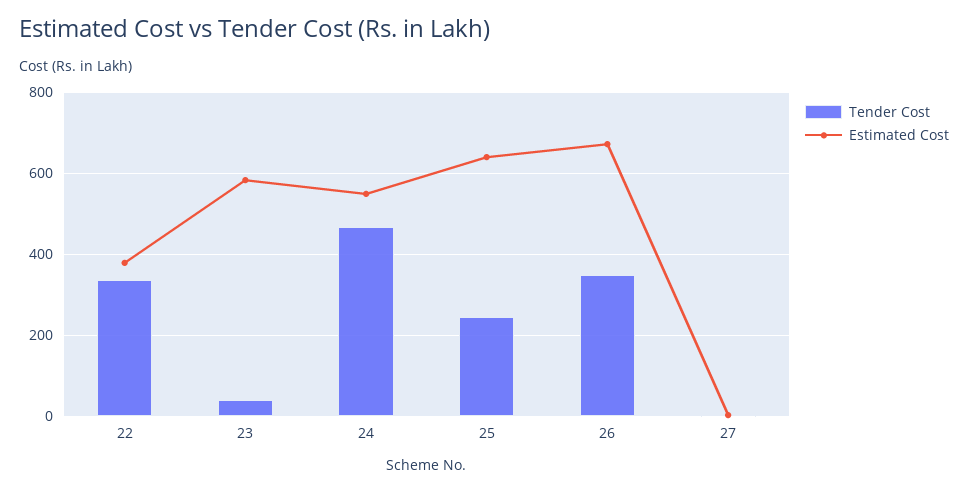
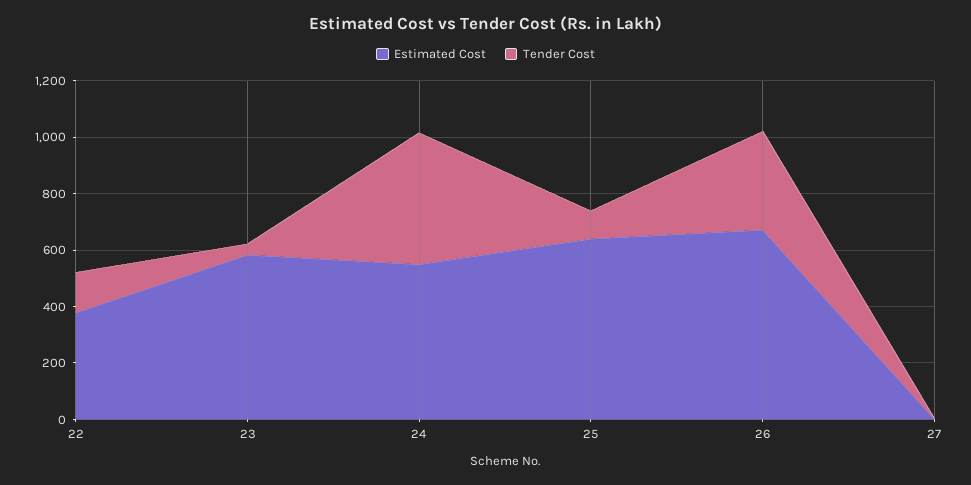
  {
    "Tender Cost": {
-     "22": 340,
+     "22": 150,
      "23": 40,
      "24": 460,
-     "25": 240,
+     "25": 100,
      "26": 340,
      "27": 0
    },
    "Estimated Cost": {
      "22": 380,
      "23": 580,
      "24": 540,
      "25": 640,
      "26": 680,
      "27": 0
    }
  }

